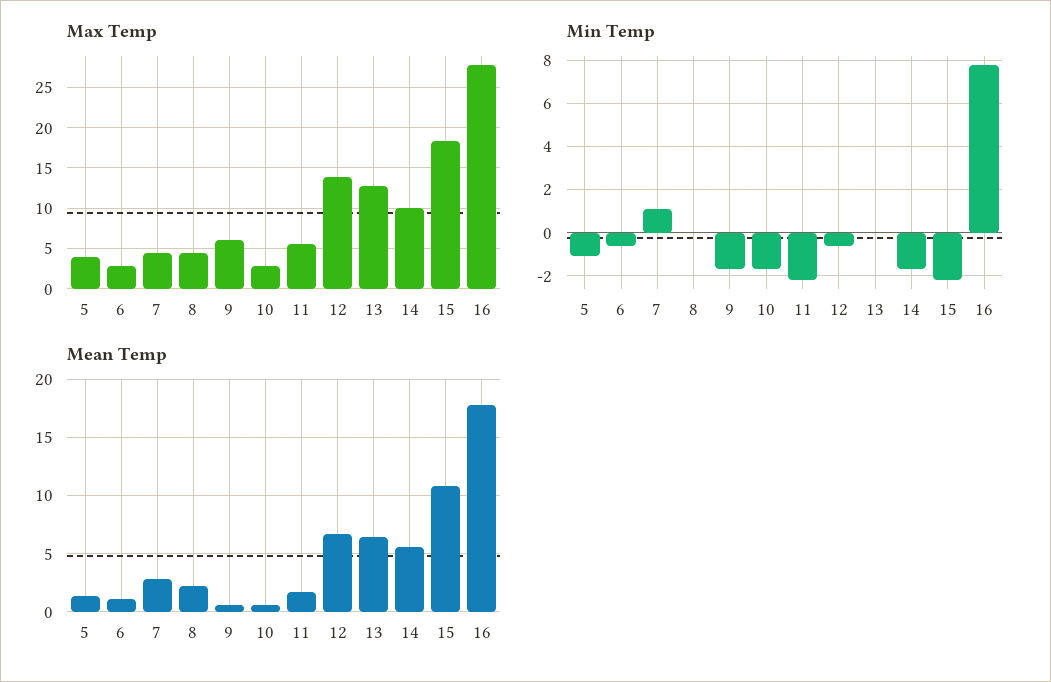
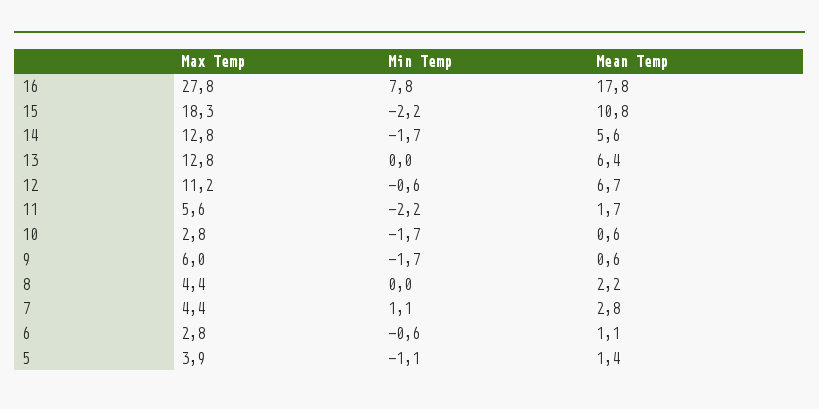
  {
    "Max Temp": {
      "5": 3.9,
      "6": 2.8,
      "7": 4.4,
      "8": 4.4,
      "9": 6,
      "10": 2.8,
      "11": 5.6,
-     "12": 14,
+     "12": 11.2,
      "13": 12.8,
-     "14": 10,
+     "14": 12.8,
      "15": 18.3,
      "16": 27.8
    },
    "Min Temp": {
      "5": -1.1,
      "6": -0.6,
      "7": 1.1,
      "8": 0,
      "9": -1.7,
      "10": -1.7,
      "11": -2.2,
      "12": -0.6,
      "13": 0,
      "14": -1.7,
      "15": -2.2,
      "16": 7.8
    },
    "Mean Temp": {
      "5": 1.4,
      "6": 1.1,
      "7": 2.8,
      "8": 2.2,
      "9": 0.6,
      "10": 0.6,
      "11": 1.7,
      "12": 6.7,
      "13": 6.4,
      "14": 5.6,
      "15": 10.8,
      "16": 17.8
    }
  }

